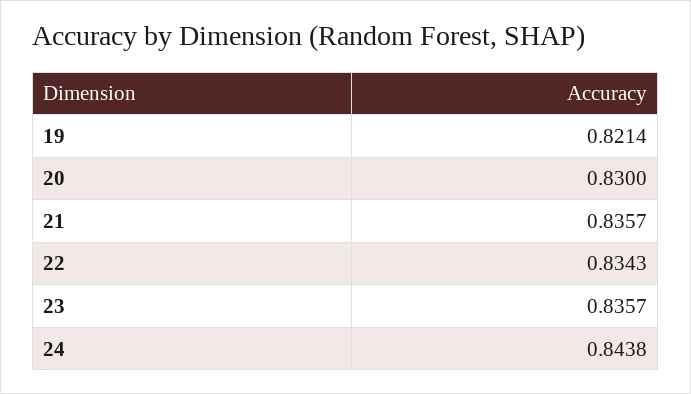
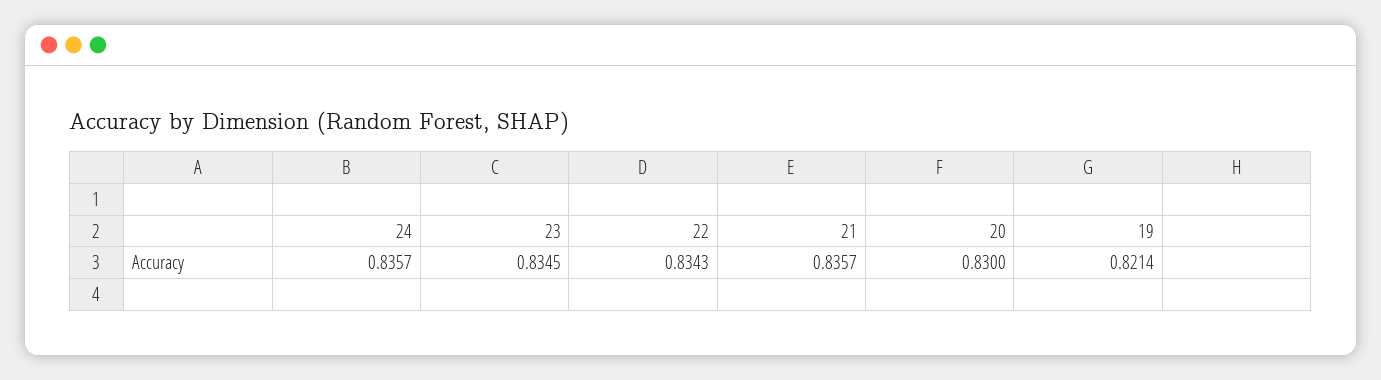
  {
    "19": 0.8214,
    "20": 0.83,
    "21": 0.8357,
    "22": 0.8343,
-   "23": 0.8357,
+   "23": 0.8345,
-   "24": 0.8438
+   "24": 0.8357
  }

